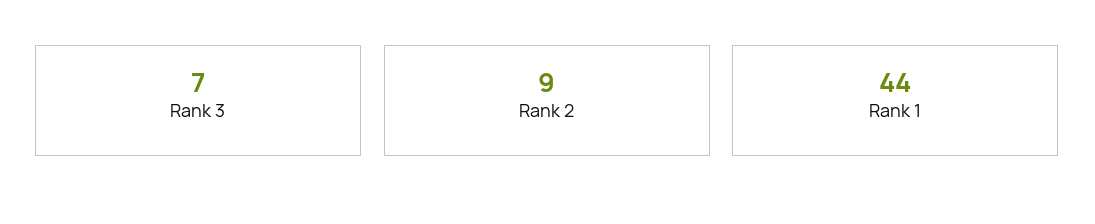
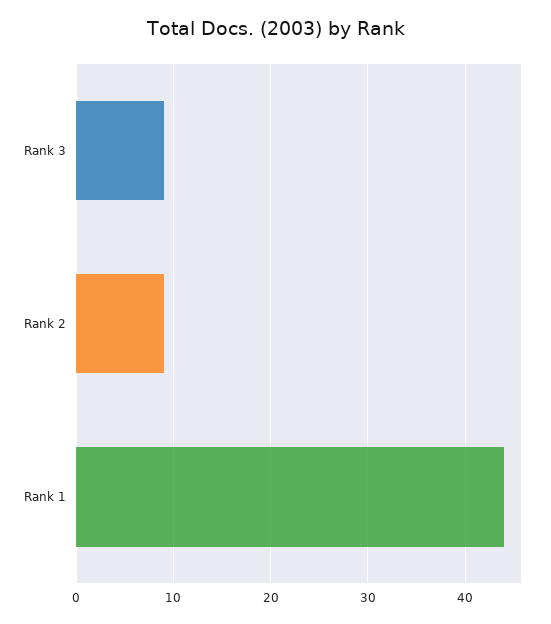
  {
-   "Rank 3": 7,
+   "Rank 3": 9,
    "Rank 2": 9,
    "Rank 1": 44
  }

